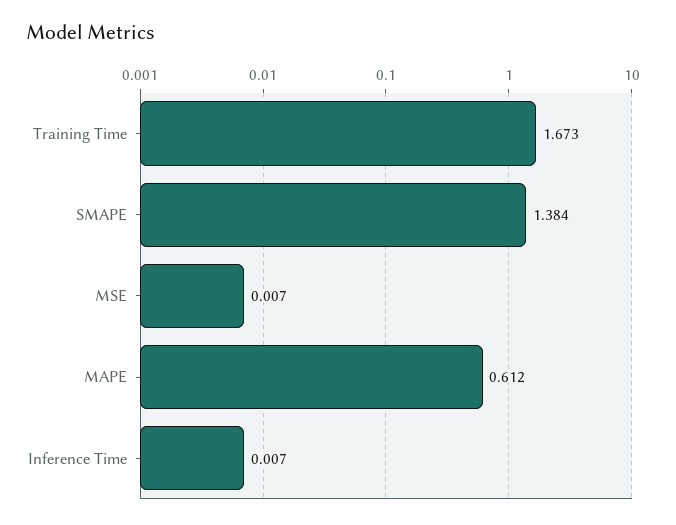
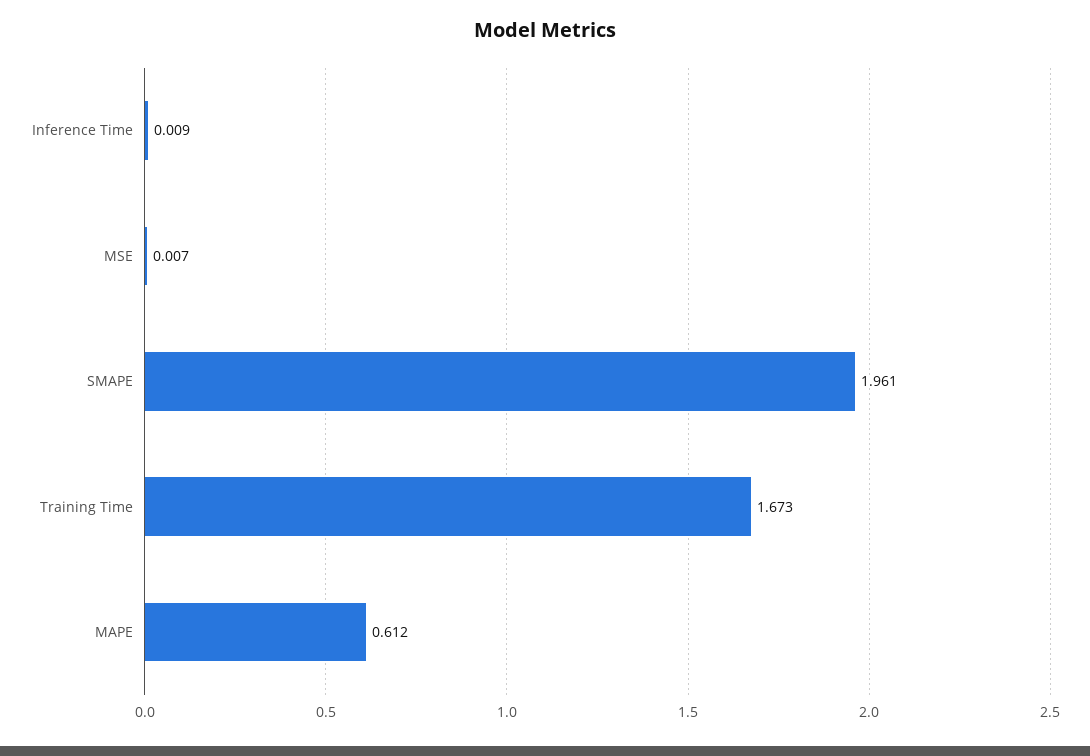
  {
    "Training Time": 1.673,
-   "SMAPE": 1.384,
+   "SMAPE": 1.961,
    "MSE": 0.007,
    "MAPE": 0.612,
-   "Inference Time": 0.007
+   "Inference Time": 0.009
  }

